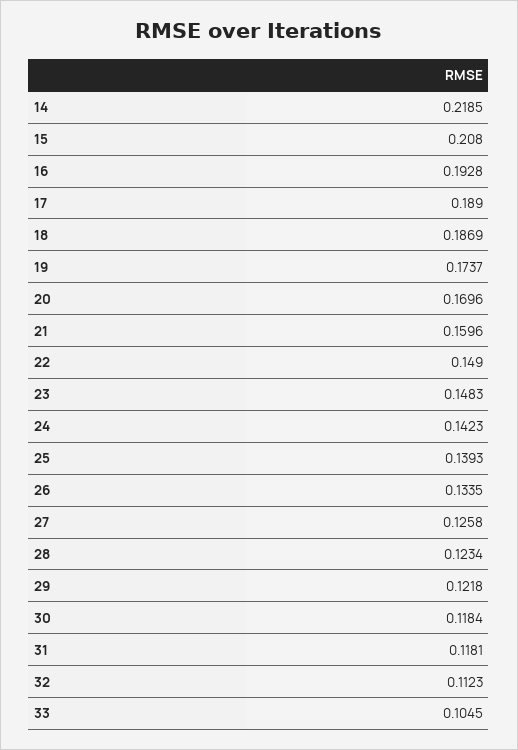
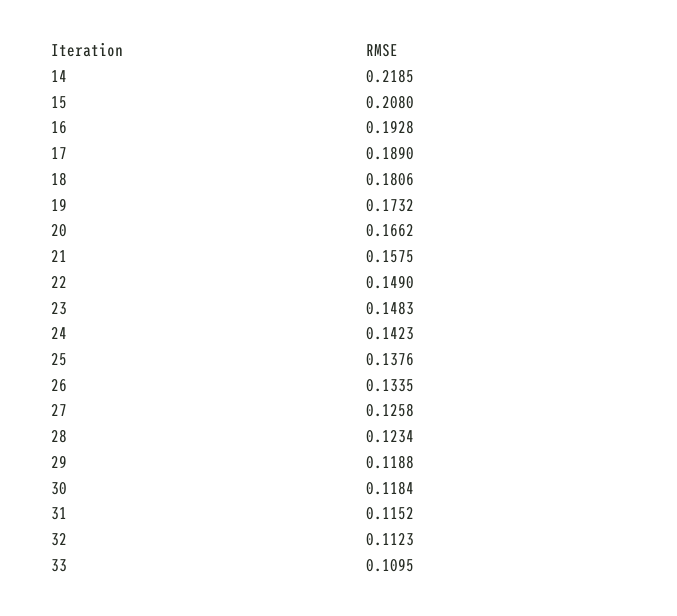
  {
    "14": 0.2185,
    "15": 0.208,
    "16": 0.1928,
    "17": 0.189,
-   "18": 0.1869,
+   "18": 0.1806,
-   "19": 0.1737,
+   "19": 0.1732,
-   "20": 0.1696,
+   "20": 0.1662,
-   "21": 0.1596,
+   "21": 0.1575,
    "22": 0.149,
    "23": 0.1483,
    "24": 0.1423,
-   "25": 0.1393,
+   "25": 0.1376,
    "26": 0.1335,
    "27": 0.1258,
    "28": 0.1234,
-   "29": 0.1218,
+   "29": 0.1188,
    "30": 0.1184,
-   "31": 0.1181,
+   "31": 0.1152,
    "32": 0.1123,
-   "33": 0.1045
+   "33": 0.1095
  }

